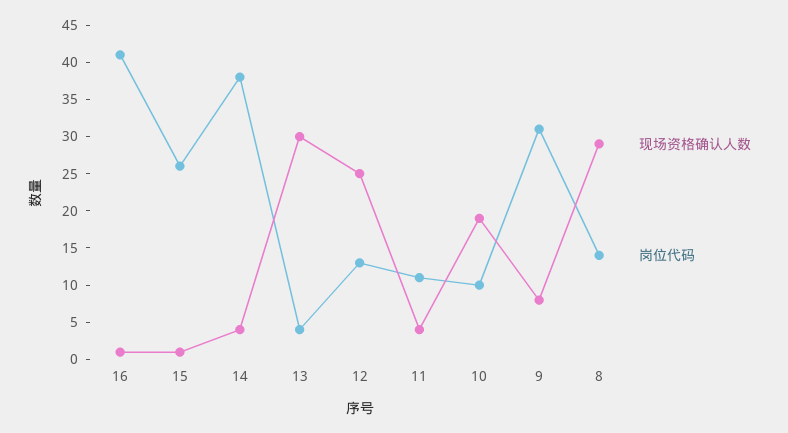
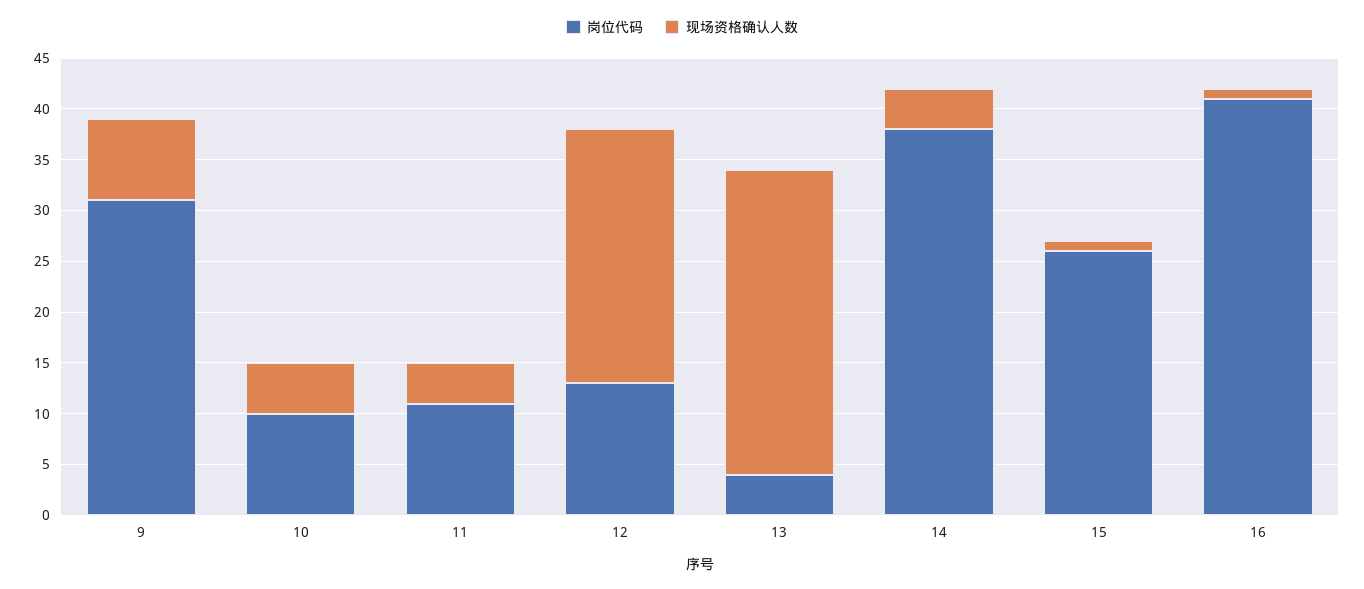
  {
    "现场资格确认人数": {
      "16": 1,
      "15": 1,
      "14": 4,
      "13": 30,
      "12": 25,
      "11": 4,
-     "10": 20,
+     "10": 5,
-     "9": 8,
+     "9": 8
-     "8": 30
    },
    "岗位代码": {
      "16": 41,
      "15": 26,
      "14": 38,
      "13": 4,
      "12": 13,
      "11": 11,
      "10": 10,
-     "9": 31,
+     "9": 31
-     "8": 15
    }
  }

